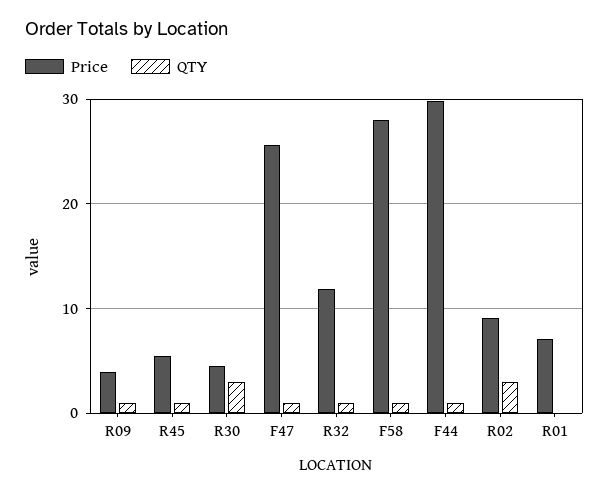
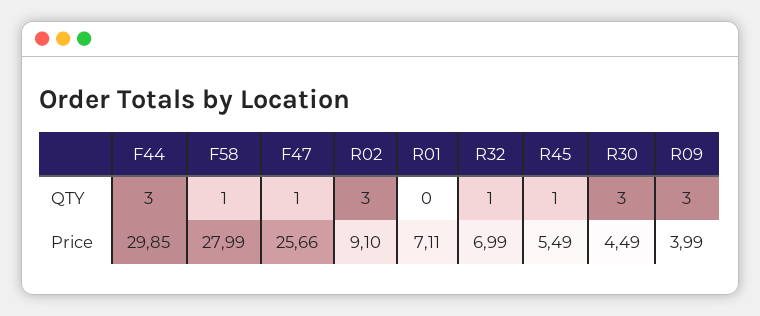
  {
    "Price": {
      "R09": 3.99,
      "R45": 5.49,
      "R30": 4.49,
      "F47": 25.66,
-     "R32": 12,
+     "R32": 6.99,
      "F58": 27.99,
      "F44": 29.85,
      "R02": 9.1,
      "R01": 7.11
    },
    "QTY": {
-     "R09": 1,
+     "R09": 3,
      "R45": 1,
      "R30": 3,
      "F47": 1,
      "R32": 1,
      "F58": 1,
-     "F44": 1,
+     "F44": 3,
      "R02": 3,
      "R01": 0
    }
  }

